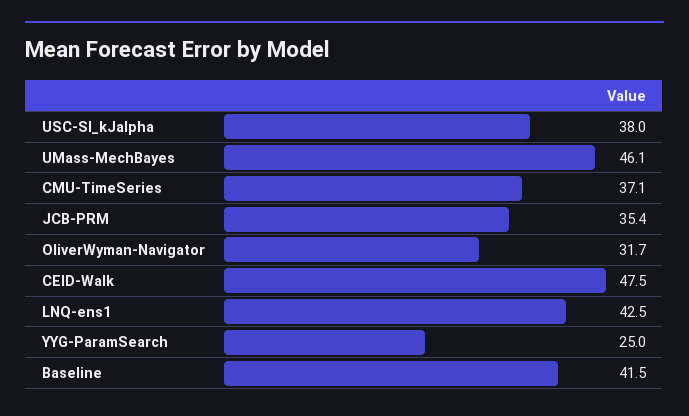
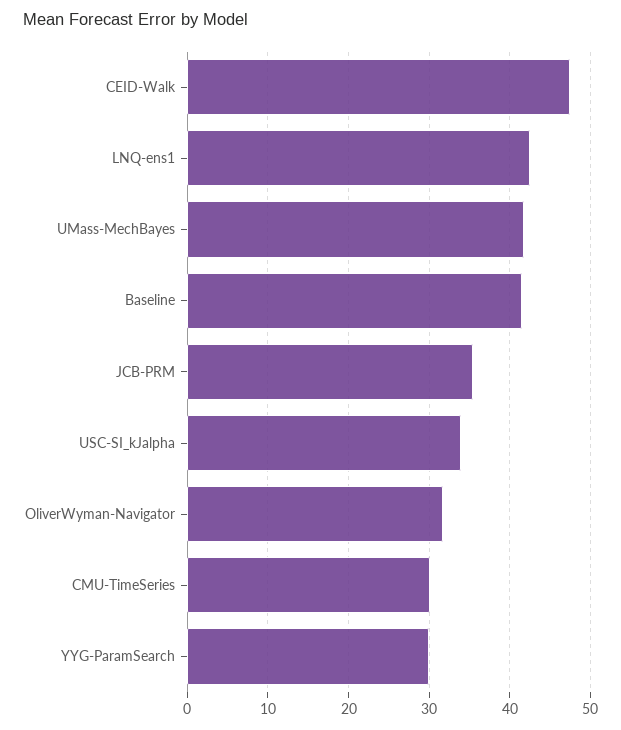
  {
-   "USC-SI_kJalpha": 38,
+   "USC-SI_kJalpha": 34,
-   "UMass-MechBayes": 46.1,
+   "UMass-MechBayes": 42,
-   "CMU-TimeSeries": 37.1,
+   "CMU-TimeSeries": 30,
    "JCB-PRM": 35.4,
    "OliverWyman-Navigator": 31.7,
    "CEID-Walk": 47.5,
    "LNQ-ens1": 42.5,
-   "YYG-ParamSearch": 25,
+   "YYG-ParamSearch": 30,
    "Baseline": 41.5
  }

